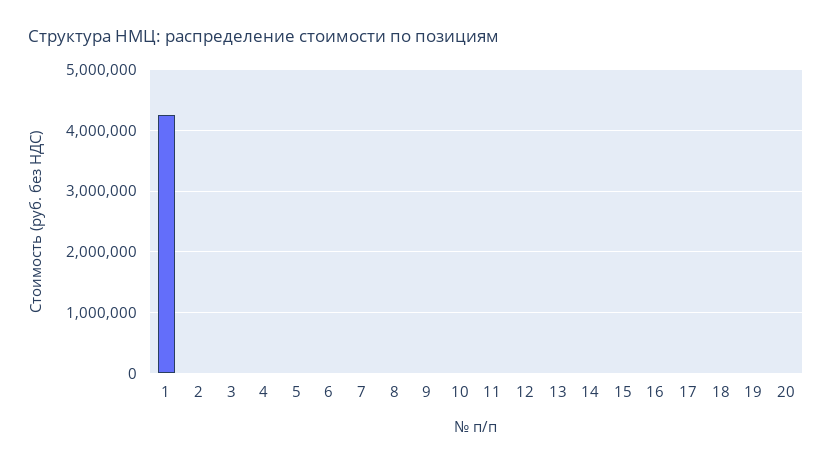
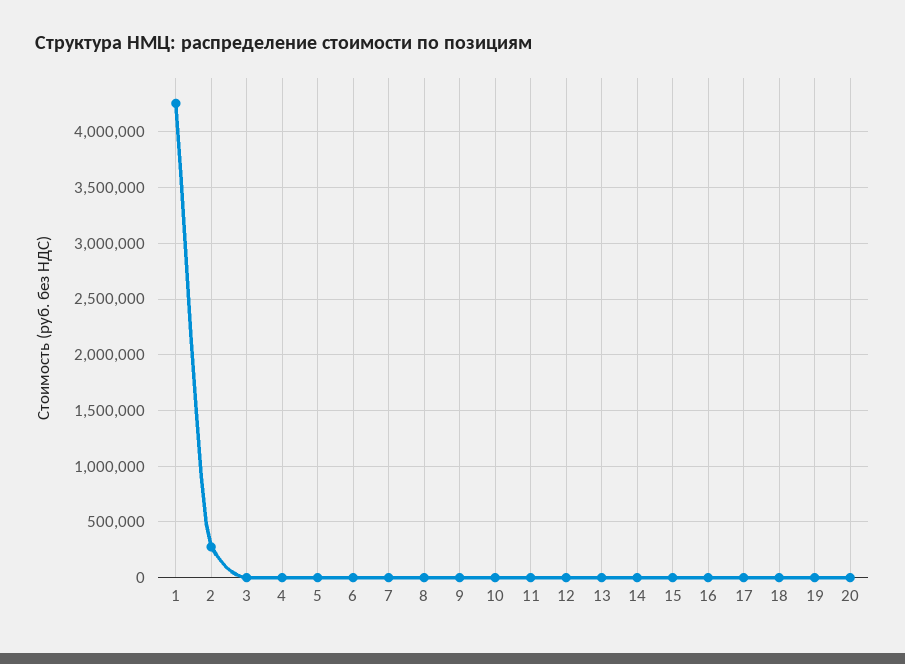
  {
    "1": 4300000,
-   "2": 0,
+   "2": 300000,
    "3": 0,
    "4": 0,
    "5": 0,
    "6": 0,
    "7": 0,
    "8": 0,
    "9": 0,
    "10": 0,
    "11": 0,
    "12": 0,
    "13": 0,
    "14": 0,
    "15": 0,
    "16": 0,
    "17": 0,
    "18": 0,
    "19": 0,
    "20": 0
  }

